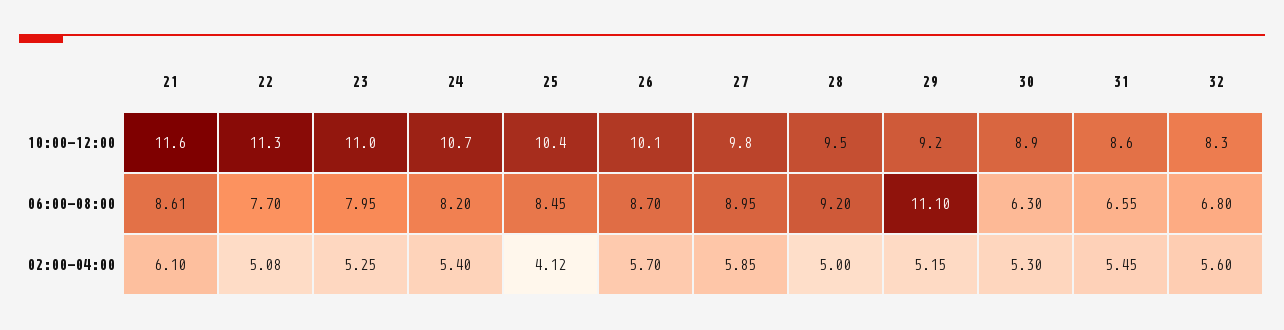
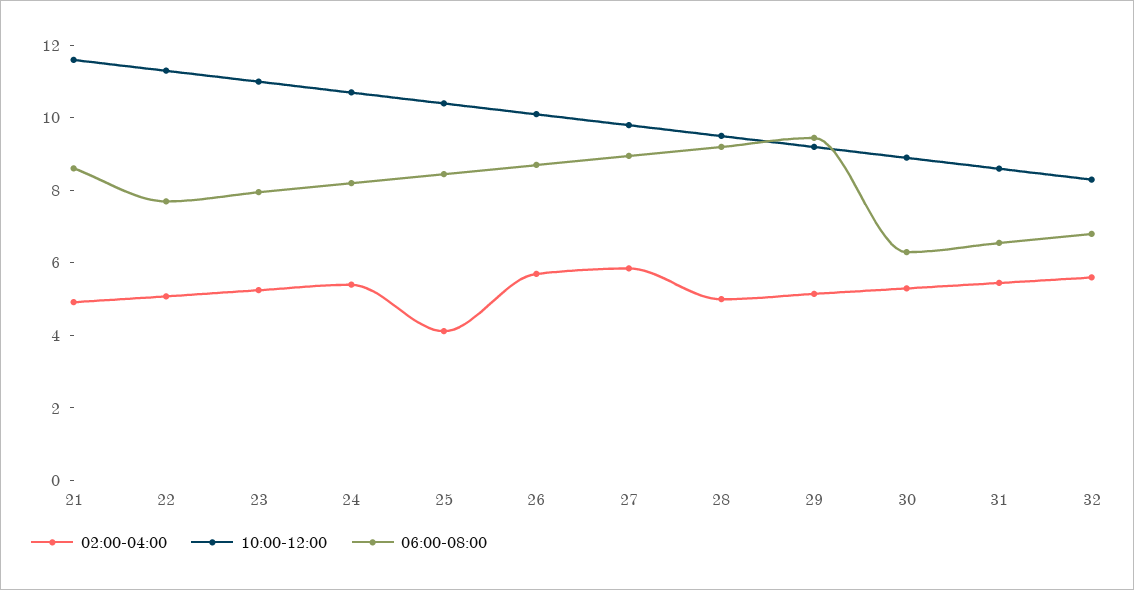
  {
    "10:00-12:00": {
      "21": 11.6,
      "22": 11.3,
      "23": 11,
      "24": 10.7,
      "25": 10.4,
      "26": 10.1,
      "27": 9.8,
      "28": 9.5,
      "29": 9.2,
      "30": 8.9,
      "31": 8.6,
      "32": 8.3
    },
    "06:00-08:00": {
      "21": 8.61,
      "22": 7.7,
      "23": 7.95,
      "24": 8.2,
      "25": 8.45,
      "26": 8.7,
      "27": 8.95,
      "28": 9.2,
-     "29": 11.1,
+     "29": 9.5,
      "30": 6.3,
      "31": 6.55,
      "32": 6.8
    },
    "02:00-04:00": {
-     "21": 6.1,
+     "21": 5,
      "22": 5.08,
      "23": 5.25,
      "24": 5.4,
      "25": 4.12,
      "26": 5.7,
      "27": 5.85,
      "28": 5,
      "29": 5.15,
      "30": 5.3,
      "31": 5.45,
      "32": 5.6
    }
  }

